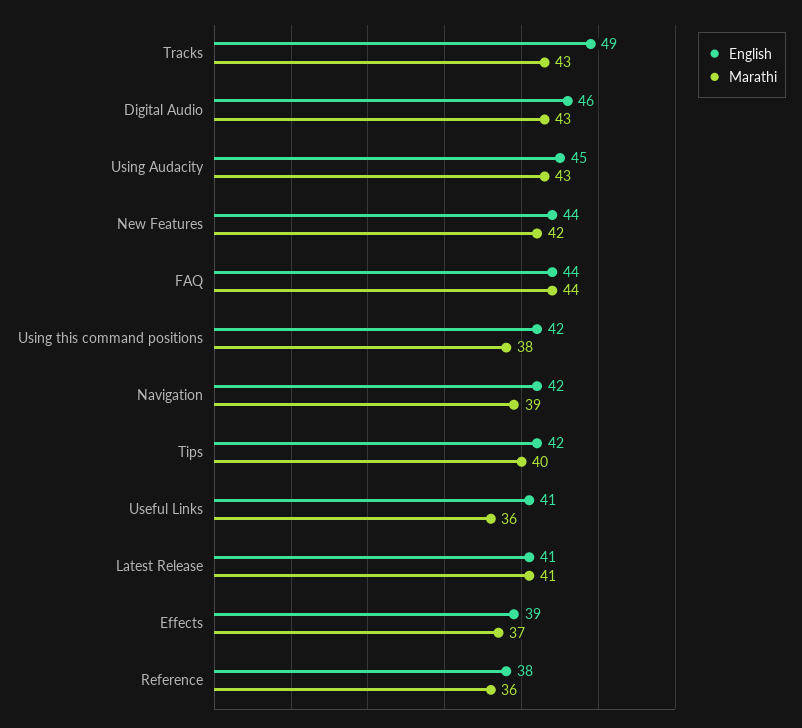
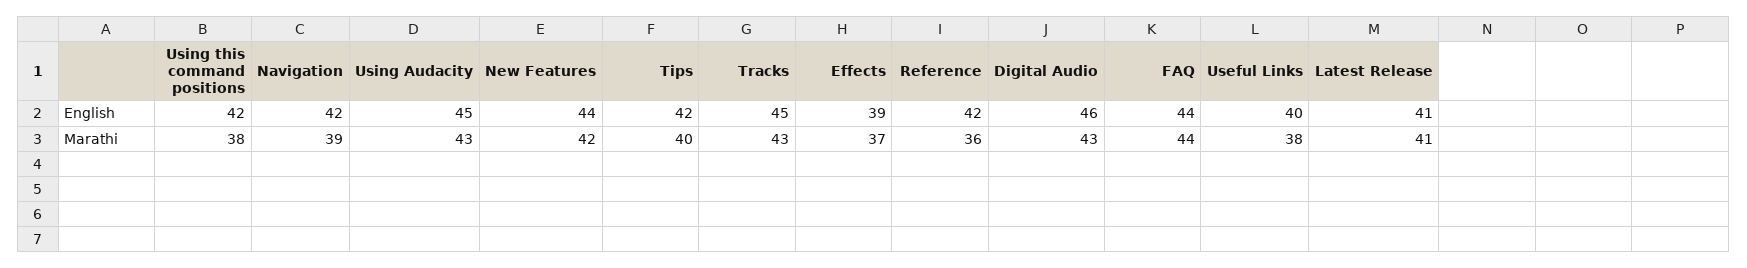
  {
    "English": {
-     "Tracks": 49,
+     "Tracks": 45,
      "Digital Audio": 46,
      "Using Audacity": 45,
      "New Features": 44,
      "FAQ": 44,
      "Using this command positions": 42,
      "Navigation": 42,
      "Tips": 42,
-     "Useful Links": 41,
+     "Useful Links": 40,
      "Latest Release": 41,
      "Effects": 39,
-     "Reference": 38
+     "Reference": 42
    },
    "Marathi": {
      "Tracks": 43,
      "Digital Audio": 43,
      "Using Audacity": 43,
      "New Features": 42,
      "FAQ": 44,
      "Using this command positions": 38,
      "Navigation": 39,
      "Tips": 40,
-     "Useful Links": 36,
+     "Useful Links": 38,
      "Latest Release": 41,
      "Effects": 37,
      "Reference": 36
    }
  }

